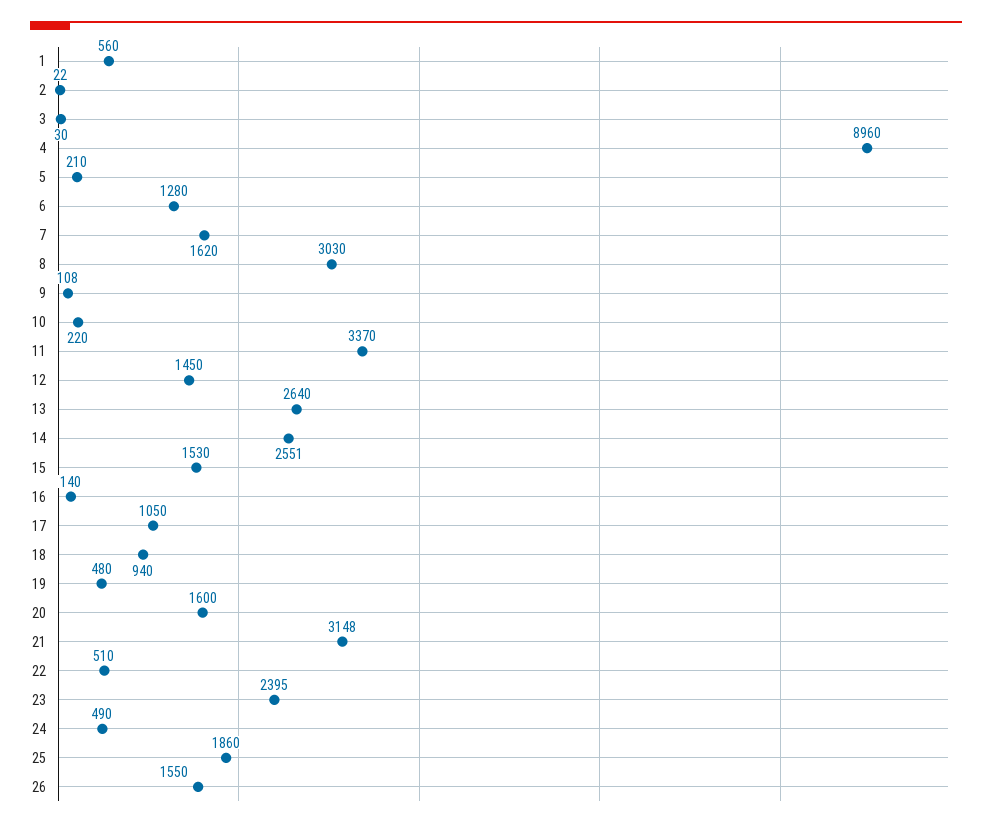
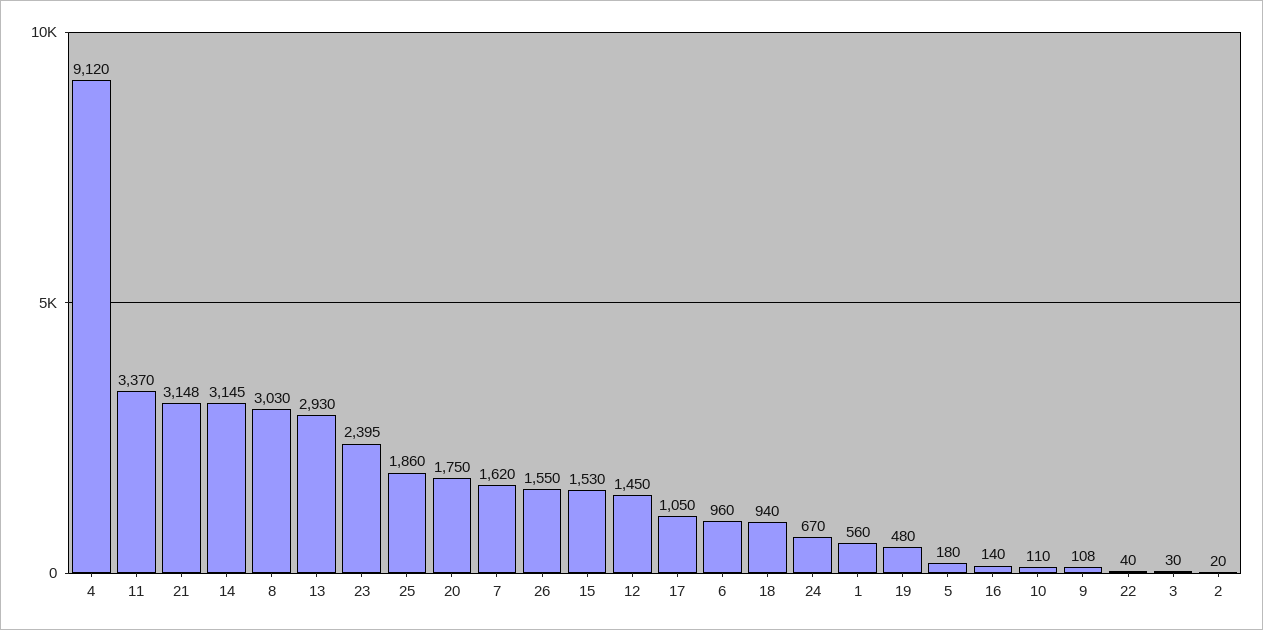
  {
    "1": 560,
-   "2": 22,
+   "2": 20,
    "3": 30,
-   "4": 8960,
+   "4": 9120,
-   "5": 210,
+   "5": 180,
-   "6": 1280,
+   "6": 960,
    "7": 1620,
    "8": 3030,
    "9": 108,
-   "10": 220,
+   "10": 110,
    "11": 3370,
    "12": 1450,
-   "13": 2640,
+   "13": 2930,
-   "14": 2551,
+   "14": 3145,
    "15": 1530,
    "16": 140,
    "17": 1050,
    "18": 940,
    "19": 480,
-   "20": 1600,
+   "20": 1750,
    "21": 3148,
-   "22": 510,
+   "22": 40,
    "23": 2395,
-   "24": 490,
+   "24": 670,
    "25": 1860,
    "26": 1550
  }

